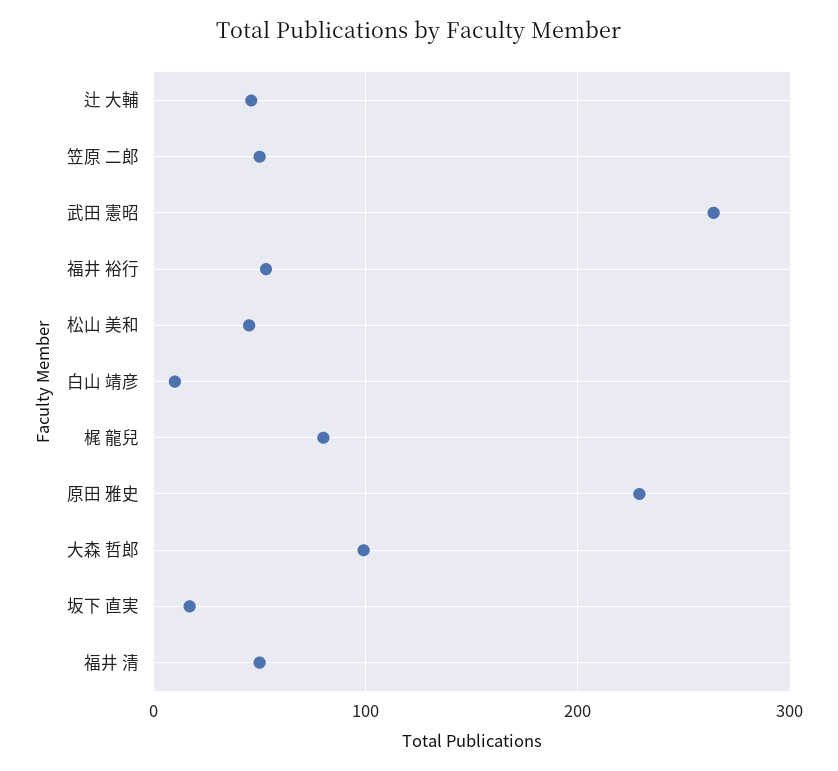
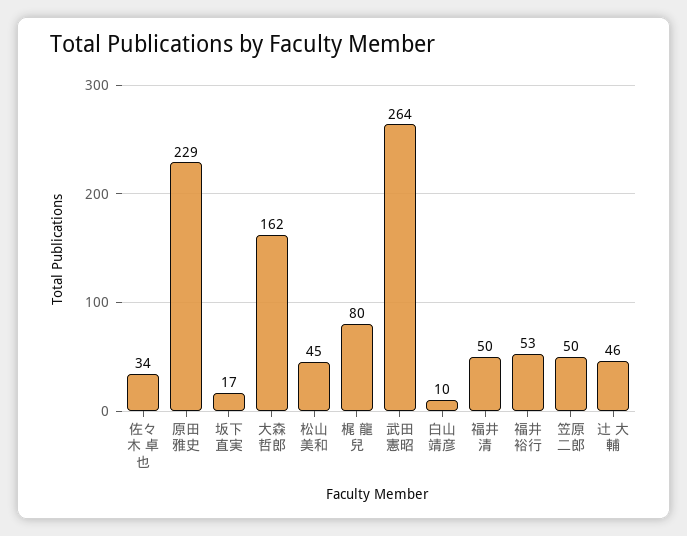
  {
    "辻 大輔": 46,
    "笠原 二郎": 50,
    "武田 憲昭": 264,
    "福井 裕行": 53,
    "松山 美和": 45,
    "白山 靖彦": 10,
    "梶 龍兒": 80,
    "原田 雅史": 229,
-   "大森 哲郎": 100,
+   "大森 哲郎": 162,
    "坂下 直実": 17,
-   "福井 清": 50
+   "福井 清": 50,
+   "佐々木 卓也": 34
  }

